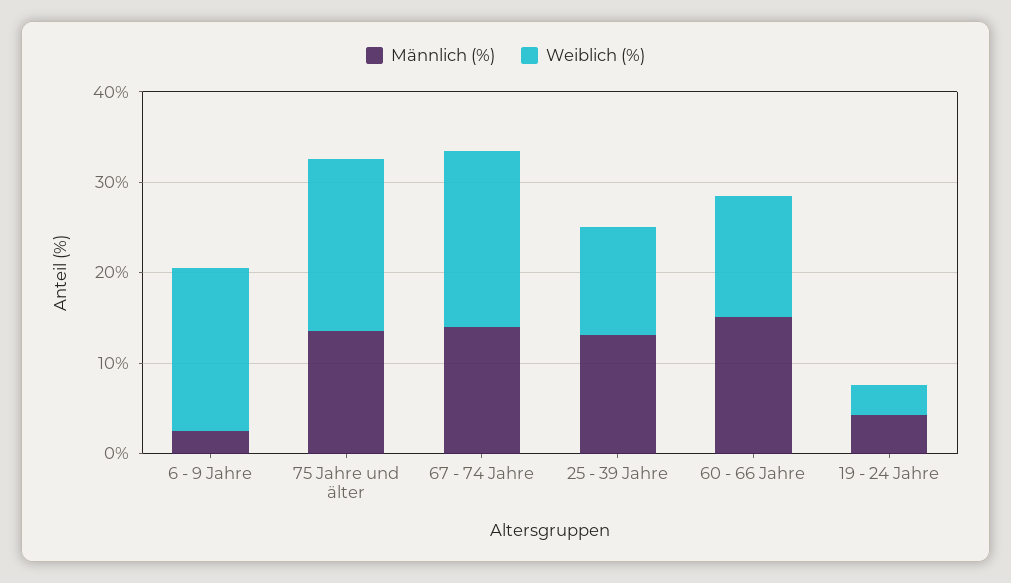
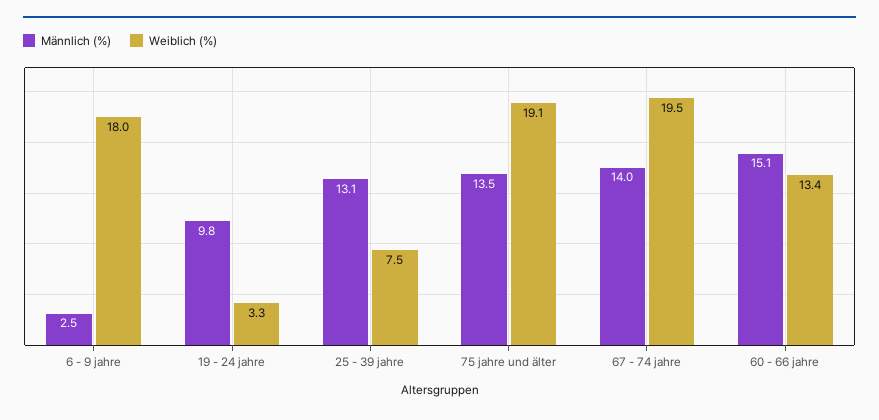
  {
    "Männlich (%)": {
      "6 - 9 Jahre": 2.5,
      "75 Jahre und älter": 13.5,
      "67 - 74 Jahre": 14,
      "25 - 39 Jahre": 13.1,
      "60 - 66 Jahre": 15.1,
-     "19 - 24 Jahre": 4
+     "19 - 24 Jahre": 9.8
    },
    "Weiblich (%)": {
      "6 - 9 Jahre": 18,
      "75 Jahre und älter": 19.1,
      "67 - 74 Jahre": 19.5,
-     "25 - 39 Jahre": 12,
+     "25 - 39 Jahre": 7.5,
      "60 - 66 Jahre": 13.4,
      "19 - 24 Jahre": 3.3
    }
  }

